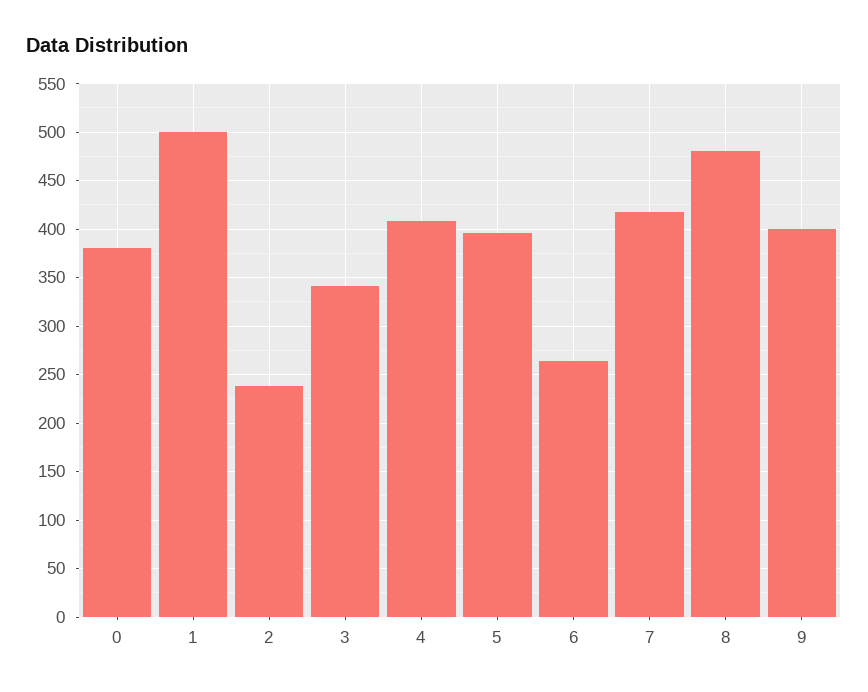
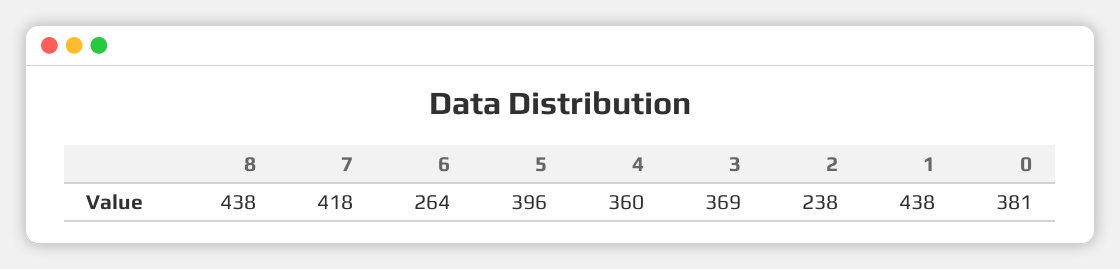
  {
    "0": 381,
-   "1": 500,
+   "1": 438,
    "2": 238,
-   "3": 340,
+   "3": 369,
-   "4": 410,
+   "4": 360,
    "5": 396,
    "6": 264,
    "7": 418,
-   "8": 480,
+   "8": 438
-   "9": 400
  }

